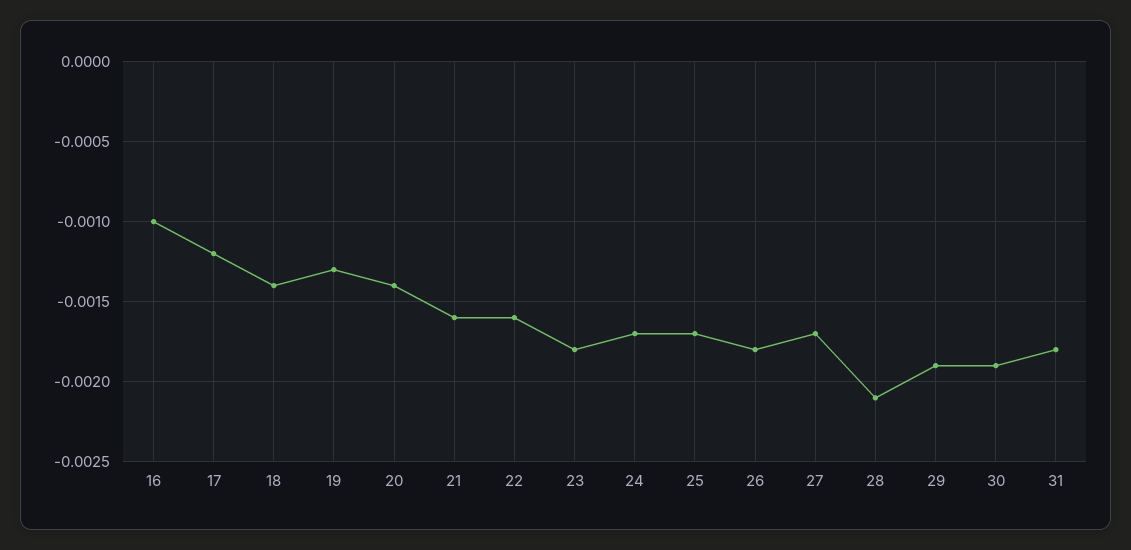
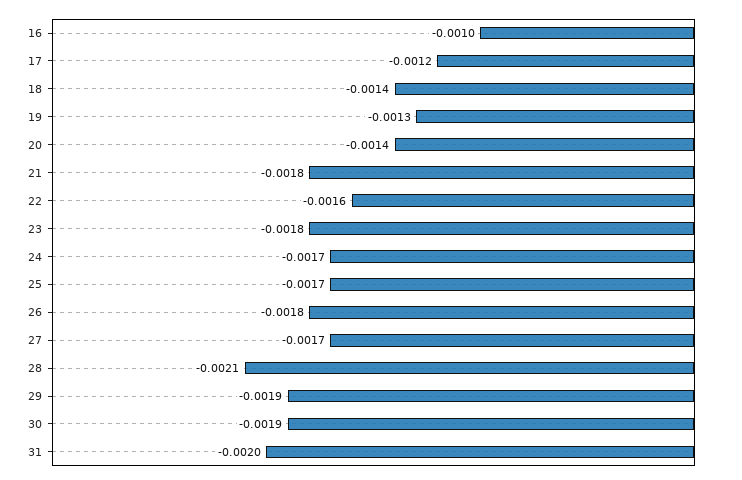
  {
    "16": -0.001,
    "17": -0.0012,
    "18": -0.0014,
    "19": -0.0013,
    "20": -0.0014,
-   "21": -0.0016,
+   "21": -0.0018,
    "22": -0.0016,
    "23": -0.0018,
    "24": -0.0017,
    "25": -0.0017,
    "26": -0.0018,
    "27": -0.0017,
    "28": -0.0021,
    "29": -0.0019,
    "30": -0.0019,
-   "31": -0.0018
+   "31": -0.002
  }

